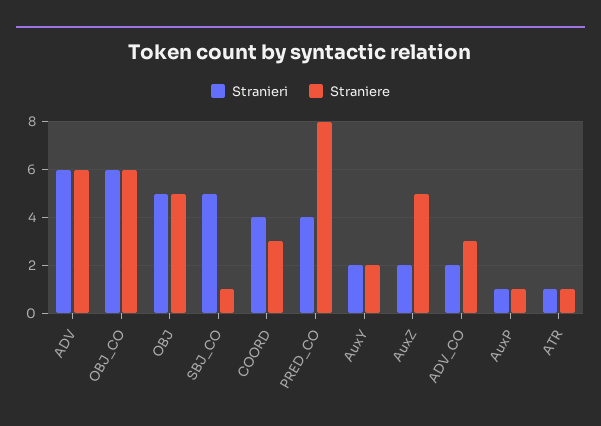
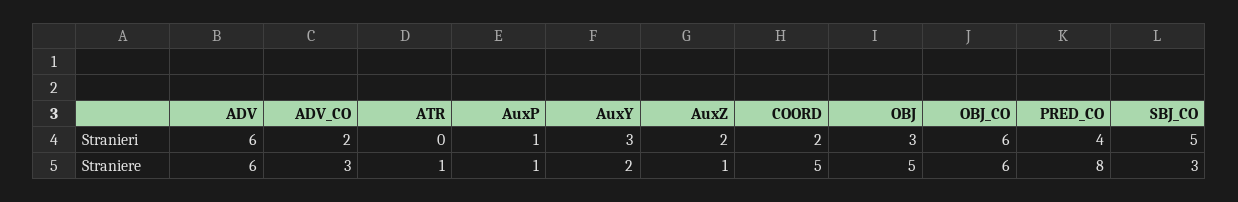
  {
    "Stranieri": {
      "ADV": 6,
      "OBJ_CO": 6,
-     "OBJ": 5,
+     "OBJ": 3,
      "SBJ_CO": 5,
-     "COORD": 4,
+     "COORD": 2,
      "PRED_CO": 4,
-     "AuxY": 2,
+     "AuxY": 3,
      "AuxZ": 2,
      "ADV_CO": 2,
      "AuxP": 1,
-     "ATR": 1
+     "ATR": 0
    },
    "Straniere": {
      "ADV": 6,
      "OBJ_CO": 6,
      "OBJ": 5,
-     "SBJ_CO": 1,
+     "SBJ_CO": 3,
-     "COORD": 3,
+     "COORD": 5,
      "PRED_CO": 8,
      "AuxY": 2,
-     "AuxZ": 5,
+     "AuxZ": 1,
      "ADV_CO": 3,
      "AuxP": 1,
      "ATR": 1
    }
  }

